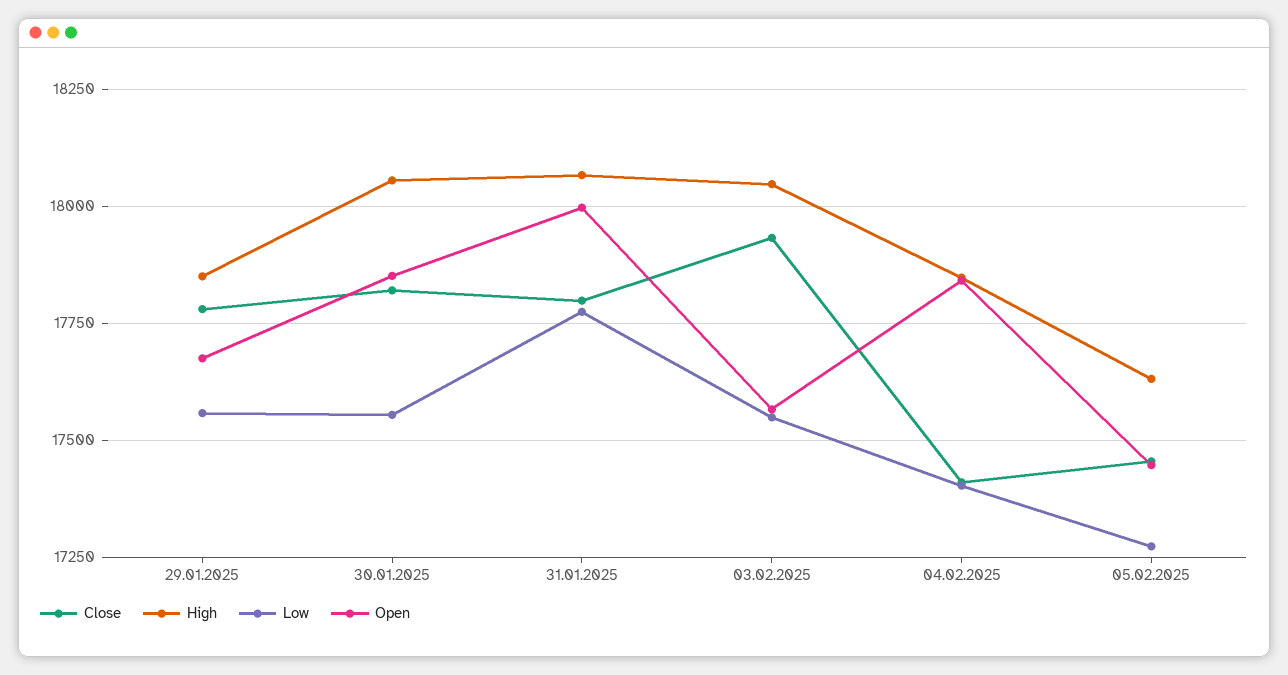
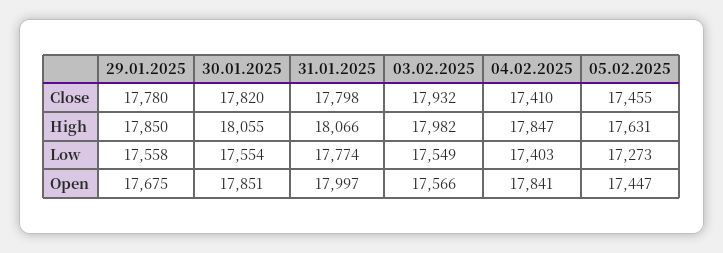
  {
    "Close": {
      "29.01.2025": 17780,
      "30.01.2025": 17820,
      "31.01.2025": 17798,
      "03.02.2025": 17932,
      "04.02.2025": 17410,
      "05.02.2025": 17455
    },
    "High": {
      "29.01.2025": 17850,
      "30.01.2025": 18055,
      "31.01.2025": 18066,
-     "03.02.2025": 18050,
+     "03.02.2025": 17982,
      "04.02.2025": 17847,
      "05.02.2025": 17631
    },
    "Low": {
      "29.01.2025": 17558,
      "30.01.2025": 17554,
      "31.01.2025": 17774,
      "03.02.2025": 17549,
      "04.02.2025": 17403,
      "05.02.2025": 17273
    },
    "Open": {
      "29.01.2025": 17675,
      "30.01.2025": 17851,
      "31.01.2025": 17997,
      "03.02.2025": 17566,
      "04.02.2025": 17841,
      "05.02.2025": 17447
    }
  }

